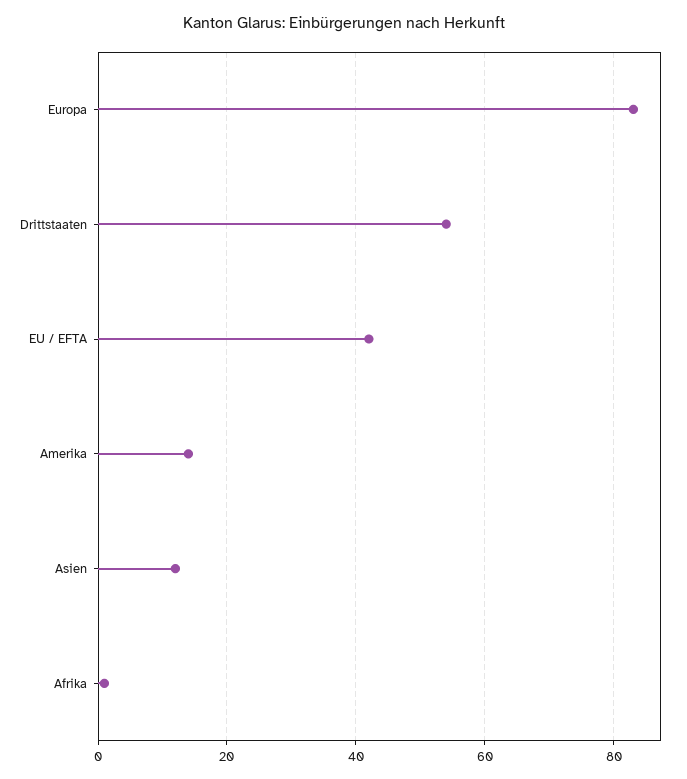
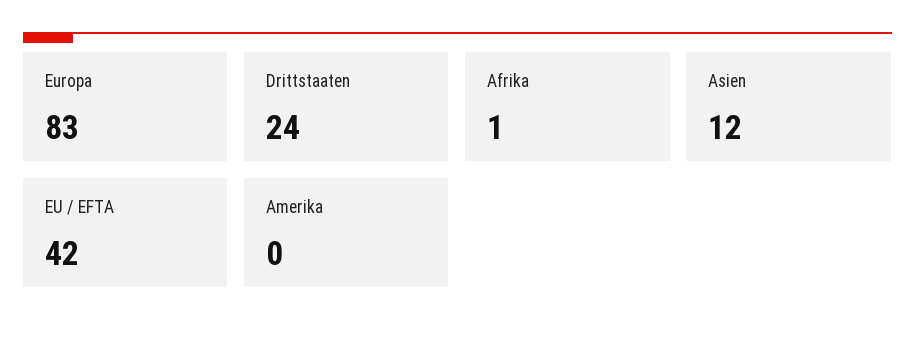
  {
    "Europa": 83,
-   "Drittstaaten": 55,
+   "Drittstaaten": 24,
    "EU / EFTA": 42,
-   "Amerika": 15,
+   "Amerika": 0,
    "Asien": 12,
    "Afrika": 1
  }

